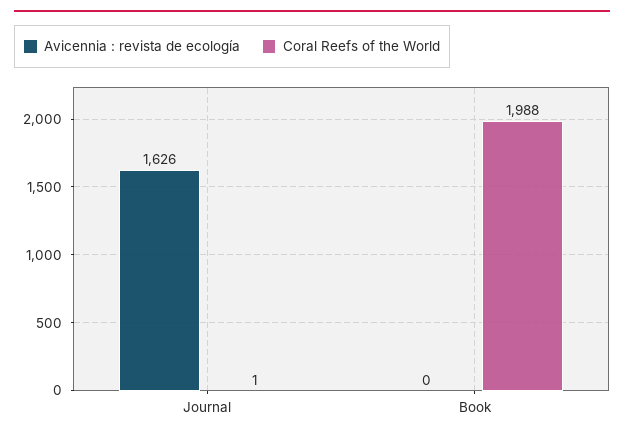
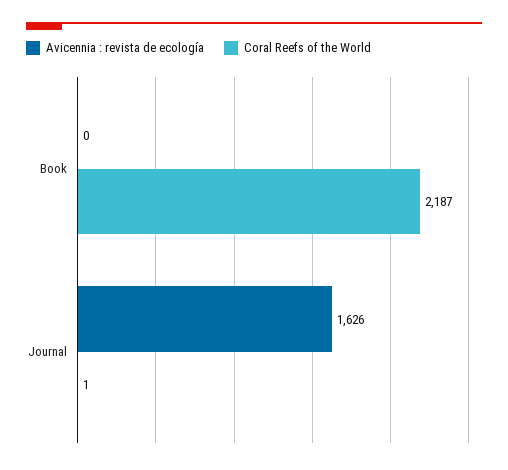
  {
    "Avicennia : revista de ecología": {
      "Journal": 1626,
      "Book": 0
    },
    "Coral Reefs of the World": {
      "Journal": 1,
-     "Book": 1988
+     "Book": 2187
    }
  }

